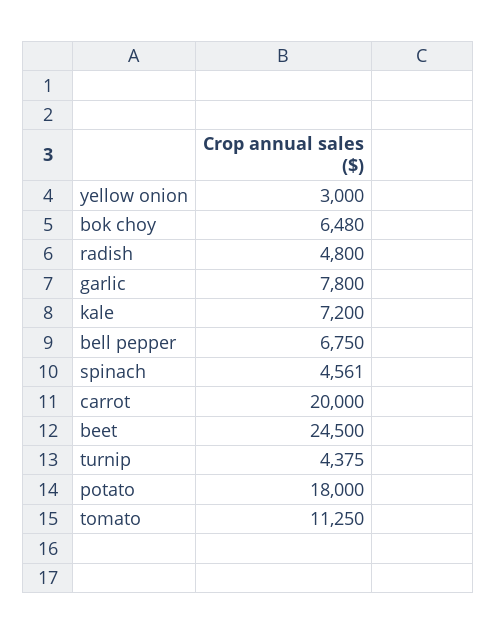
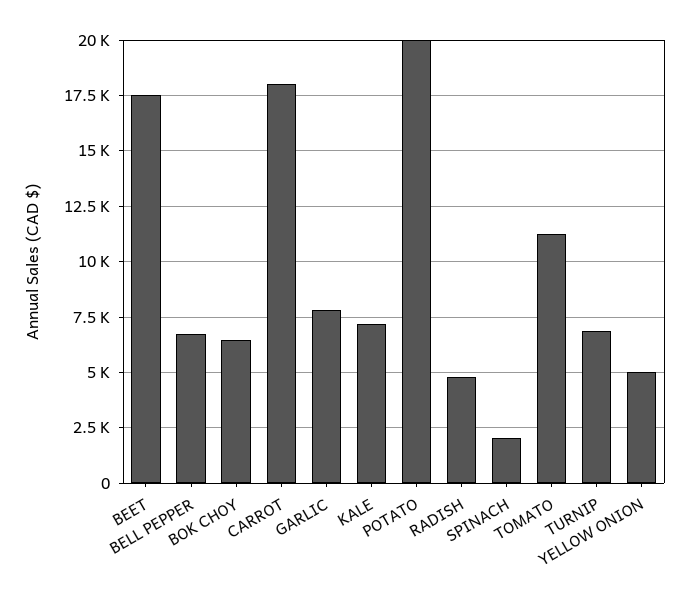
  {
-   "yellow onion": 3000,
+   "yellow onion": 5000,
    "bok choy": 6480,
    "radish": 4800,
    "garlic": 7800,
    "kale": 7200,
    "bell pepper": 6750,
-   "spinach": 4561,
+   "spinach": 2000,
-   "carrot": 20000,
+   "carrot": 18000,
-   "beet": 24500,
+   "beet": 17500,
-   "turnip": 4375,
+   "turnip": 7000,
-   "potato": 18000,
+   "potato": 20000,
    "tomato": 11250
  }

